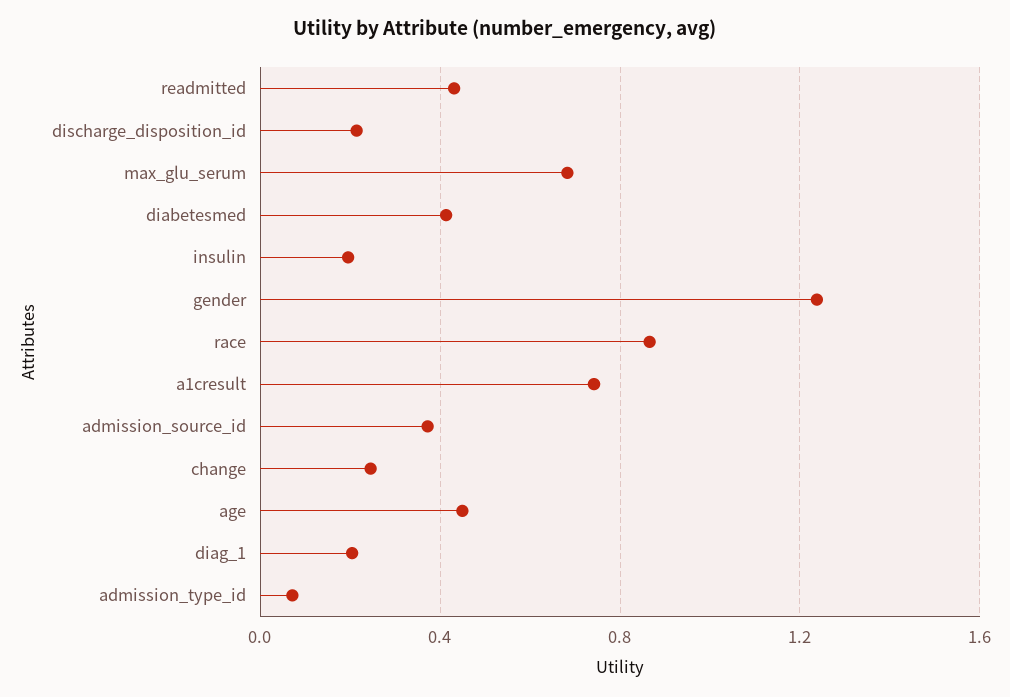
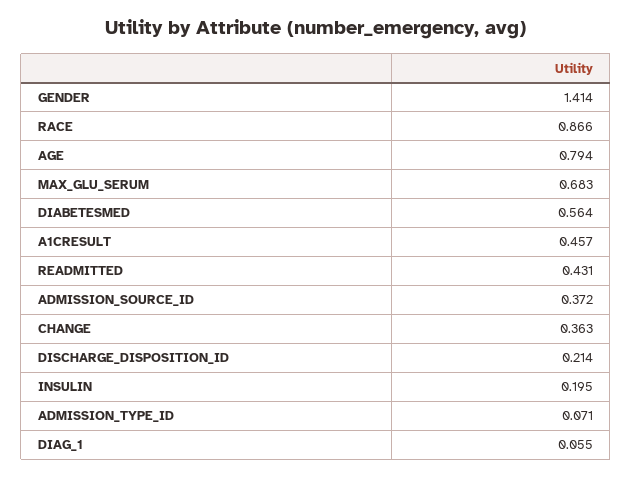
  {
    "readmitted": 0.431,
    "discharge_disposition_id": 0.214,
    "max_glu_serum": 0.683,
-   "diabetesmed": 0.4,
+   "diabetesmed": 0.564,
    "insulin": 0.195,
-   "gender": 1.25,
+   "gender": 1.414,
    "race": 0.866,
-   "a1cresult": 0.75,
+   "a1cresult": 0.457,
    "admission_source_id": 0.372,
-   "change": 0.25,
+   "change": 0.363,
-   "age": 0.45,
+   "age": 0.794,
-   "diag_1": 0.2,
+   "diag_1": 0.055,
    "admission_type_id": 0.071
  }

